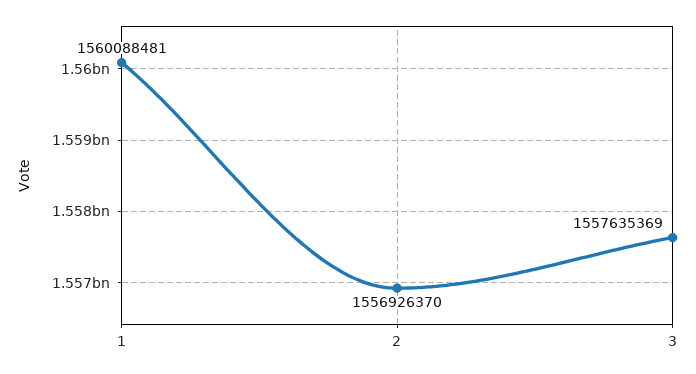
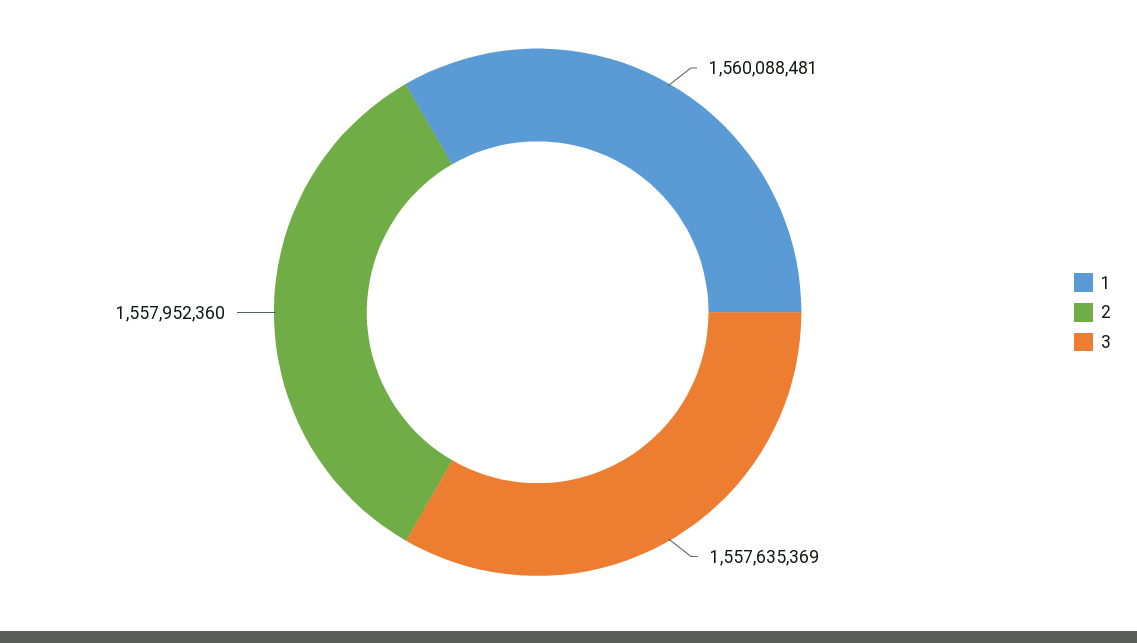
  {
    "1": 1560088481,
-   "2": 1556926370,
+   "2": 1557952360,
    "3": 1557635369
  }

